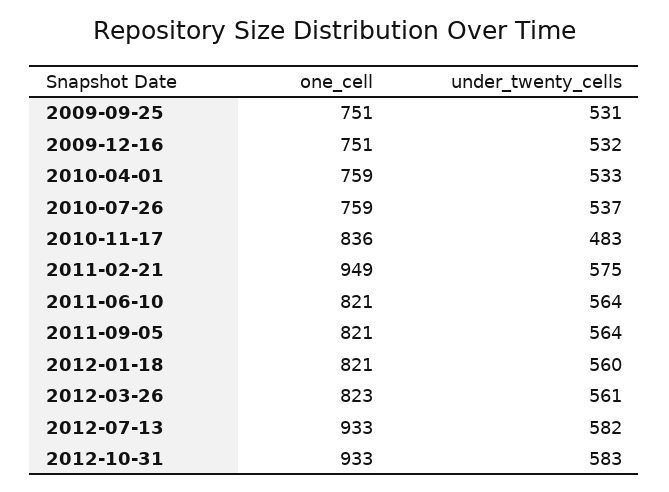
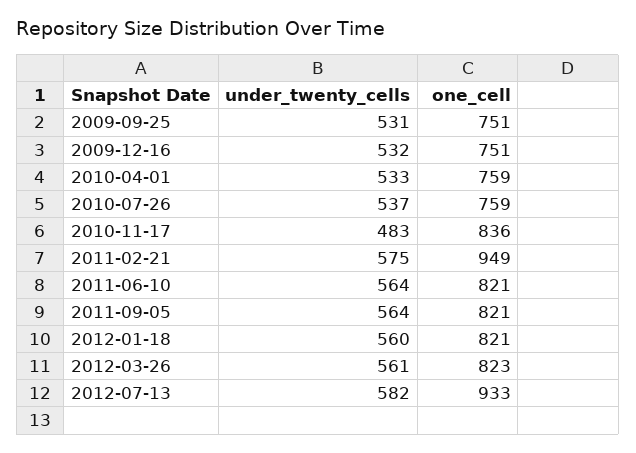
  {
    "one_cell": {
      "2009-09-25": 751,
      "2009-12-16": 751,
      "2010-04-01": 759,
      "2010-07-26": 759,
      "2010-11-17": 836,
      "2011-02-21": 949,
      "2011-06-10": 821,
      "2011-09-05": 821,
      "2012-01-18": 821,
      "2012-03-26": 823,
-     "2012-07-13": 933,
+     "2012-07-13": 933
-     "2012-10-31": 933
    },
    "under_twenty_cells": {
      "2009-09-25": 531,
      "2009-12-16": 532,
      "2010-04-01": 533,
      "2010-07-26": 537,
      "2010-11-17": 483,
      "2011-02-21": 575,
      "2011-06-10": 564,
      "2011-09-05": 564,
      "2012-01-18": 560,
      "2012-03-26": 561,
-     "2012-07-13": 582,
+     "2012-07-13": 582
-     "2012-10-31": 583
    }
  }

